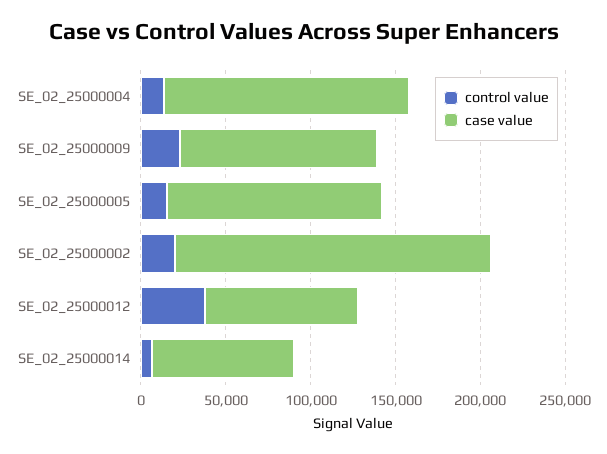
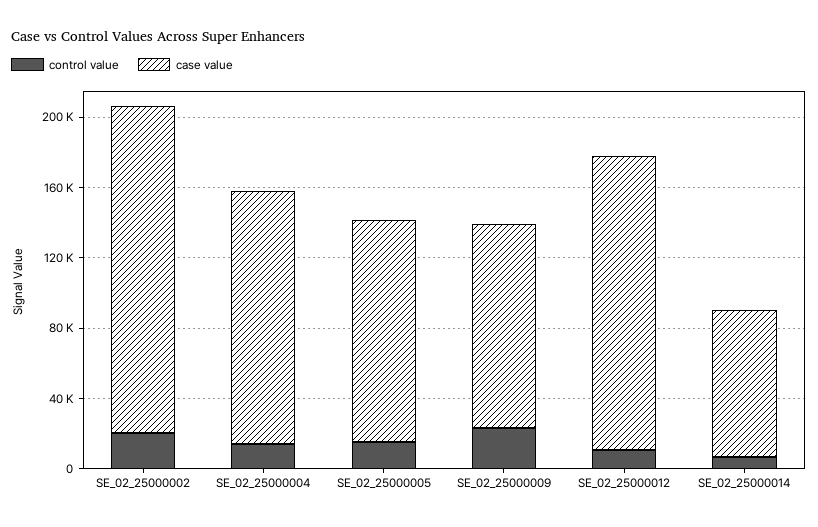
  {
    "control value": {
      "SE_02_25000004": 10000,
      "SE_02_25000009": 20000,
      "SE_02_25000005": 20000,
      "SE_02_25000002": 20000,
-     "SE_02_25000012": 40000,
+     "SE_02_25000012": 10000,
      "SE_02_25000014": 10000
    },
    "case value": {
      "SE_02_25000004": 140000,
      "SE_02_25000009": 120000,
      "SE_02_25000005": 130000,
      "SE_02_25000002": 190000,
-     "SE_02_25000012": 90000,
+     "SE_02_25000012": 170000,
      "SE_02_25000014": 80000
    }
  }

